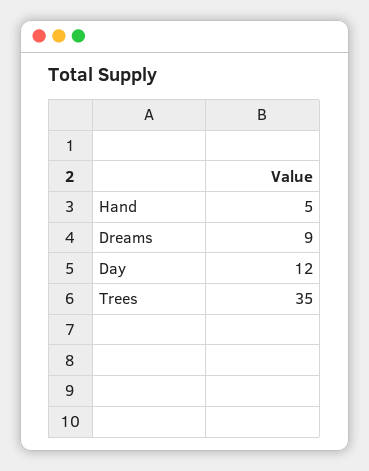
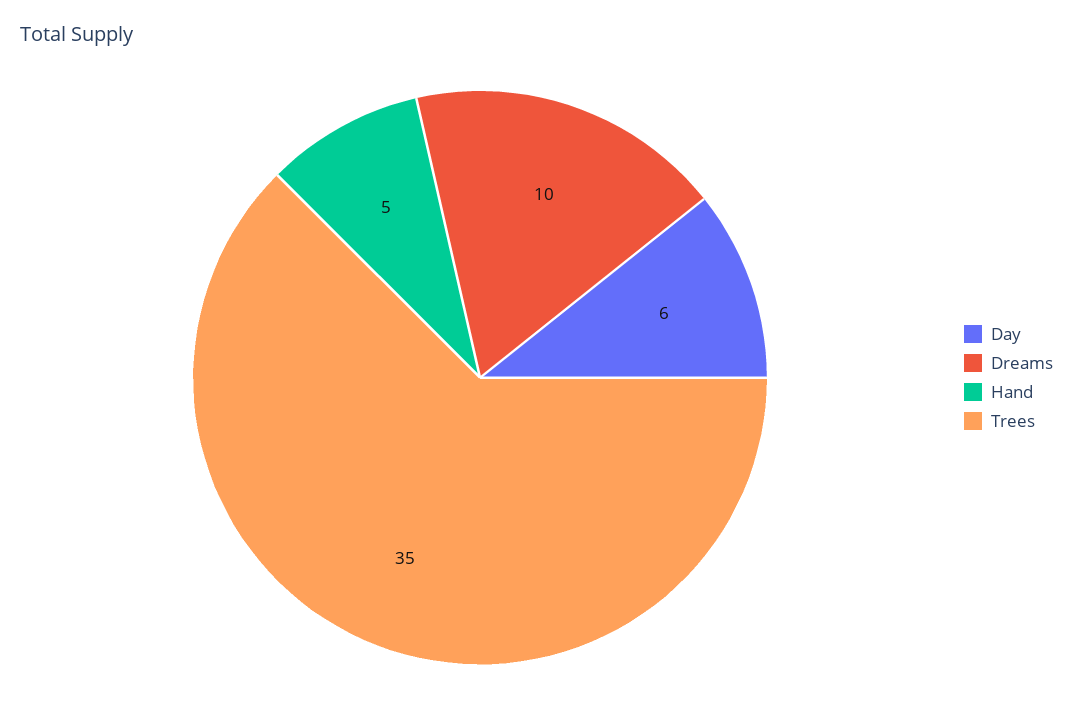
  {
    "Hand": 5,
-   "Dreams": 9,
+   "Dreams": 10,
-   "Day": 12,
+   "Day": 6,
    "Trees": 35
  }

